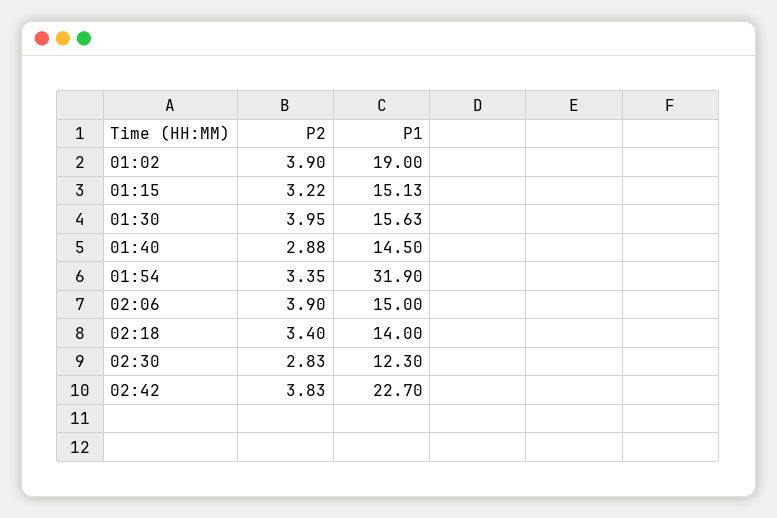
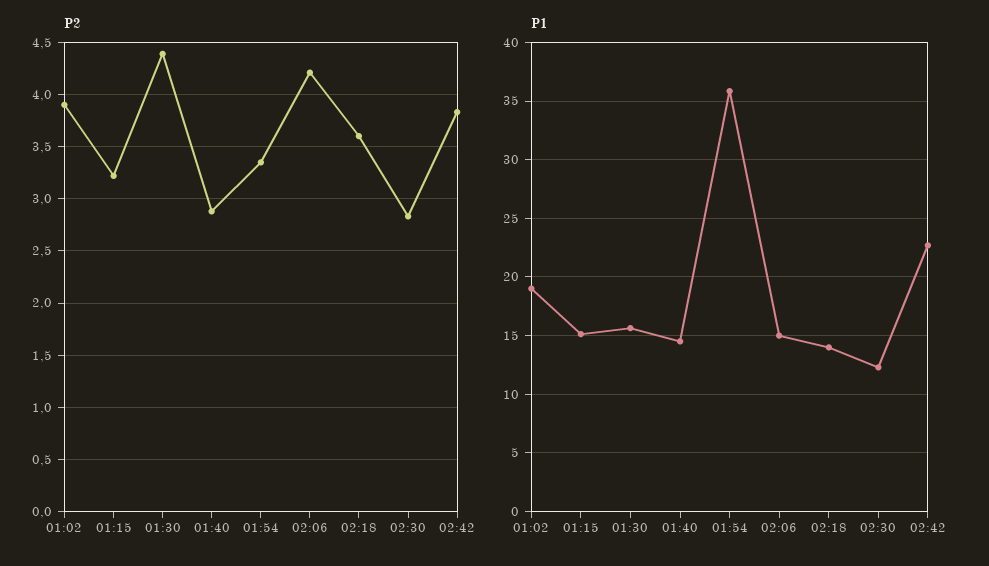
  {
    "P2": {
      "01:02": 3.9,
      "01:15": 3.22,
-     "01:30": 3.95,
+     "01:30": 4.4,
      "01:40": 2.88,
      "01:54": 3.35,
-     "02:06": 3.9,
+     "02:06": 4.2,
-     "02:18": 3.4,
+     "02:18": 3.6,
      "02:30": 2.83,
      "02:42": 3.83
    },
    "P1": {
      "01:02": 19,
      "01:15": 15.13,
      "01:30": 15.63,
      "01:40": 14.5,
-     "01:54": 31.9,
+     "01:54": 36,
      "02:06": 15,
      "02:18": 14,
      "02:30": 12.3,
      "02:42": 22.7
    }
  }

